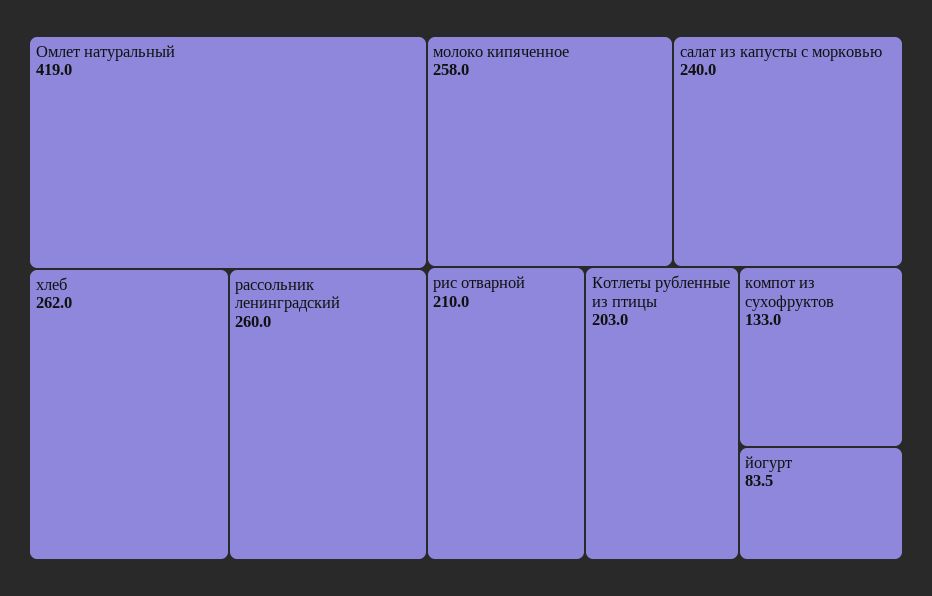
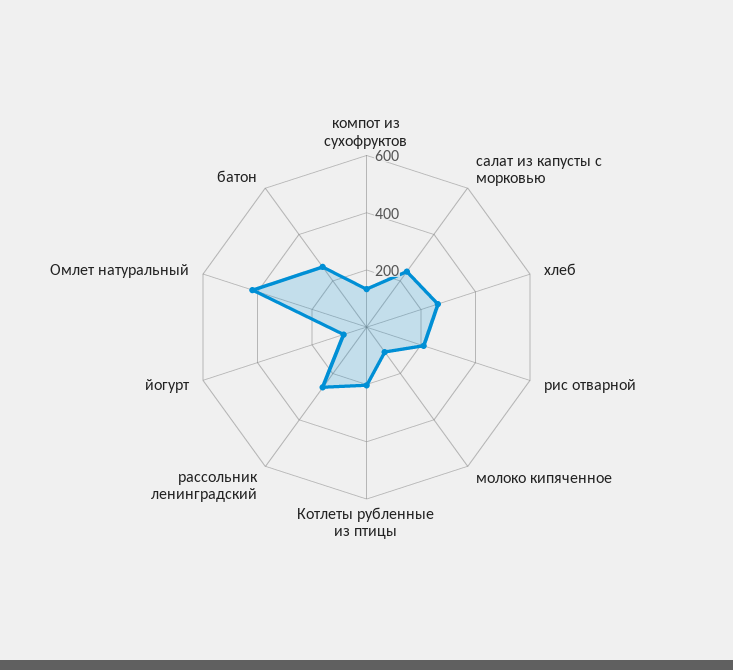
  {
    "Омлет натуральный": 419,
    "хлеб": 262,
    "рассольник ленинградский": 260,
-   "молоко кипяченное": 258,
+   "молоко кипяченное": 100,
    "салат из капусты с морковью": 240,
    "рис отварной": 210,
    "Котлеты рубленные из птицы": 203,
    "компот из сухофруктов": 133,
-   "йогурт": 83.5
+   "йогурт": 83.5,
+   "батон": 250
  }

